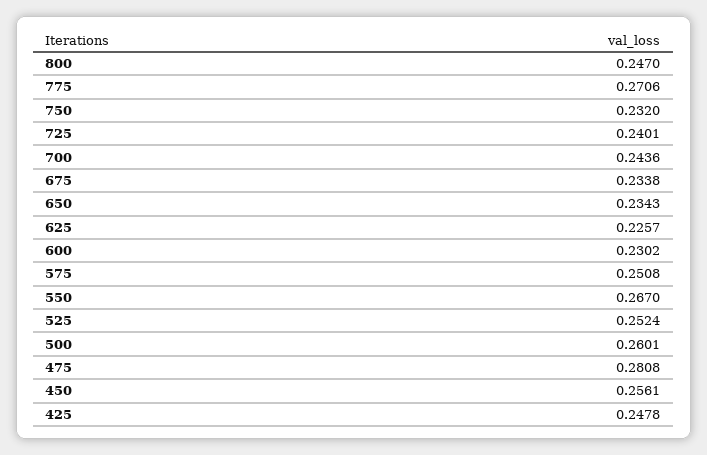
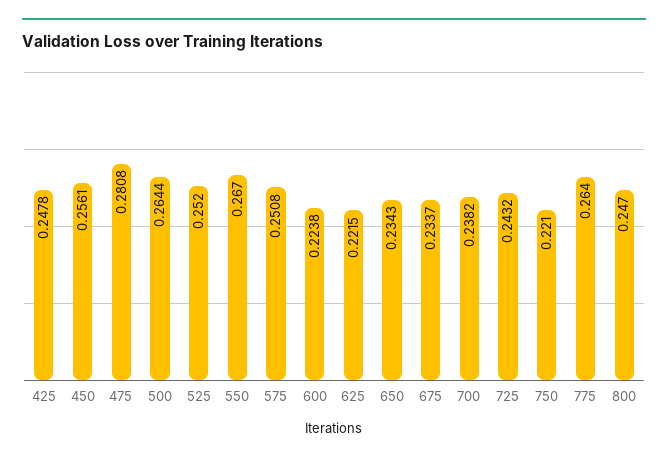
  {
    "800": 0.247,
-   "775": 0.2706,
+   "775": 0.264,
-   "750": 0.232,
+   "750": 0.221,
-   "725": 0.2401,
+   "725": 0.2432,
-   "700": 0.2436,
+   "700": 0.2382,
-   "675": 0.2338,
+   "675": 0.2337,
    "650": 0.2343,
-   "625": 0.2257,
+   "625": 0.2215,
-   "600": 0.2302,
+   "600": 0.2238,
    "575": 0.2508,
    "550": 0.267,
-   "525": 0.2524,
+   "525": 0.252,
-   "500": 0.2601,
+   "500": 0.2644,
    "475": 0.2808,
    "450": 0.2561,
    "425": 0.2478
  }

